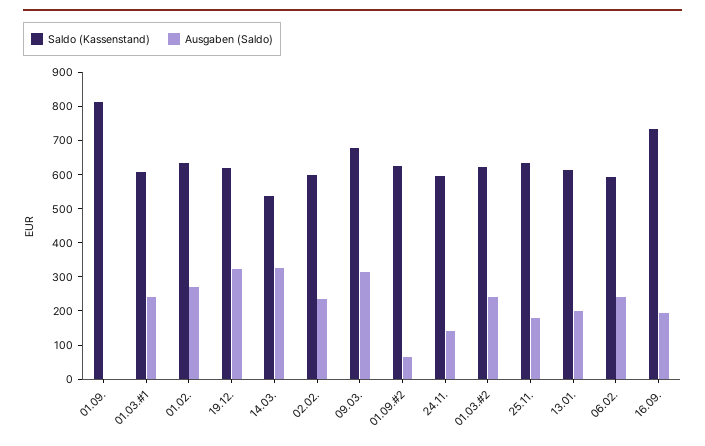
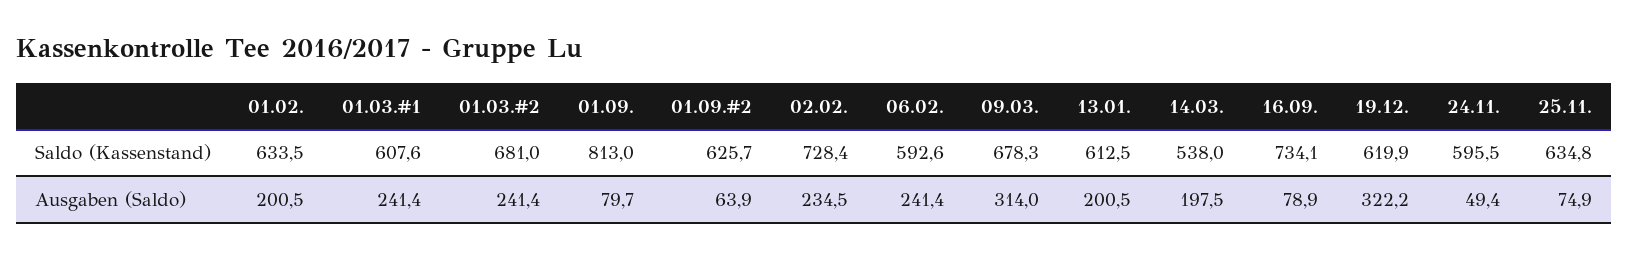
  {
    "Saldo (Kassenstand)": {
      "01.09.": 813,
      "01.03.#1": 607.6,
      "01.02.": 633.5,
      "19.12.": 619.9,
      "14.03.": 538,
-     "02.02.": 600,
+     "02.02.": 728.4,
      "09.03.": 678.3,
      "01.09.#2": 625.7,
      "24.11.": 595.5,
-     "01.03.#2": 625,
+     "01.03.#2": 681,
      "25.11.": 634.8,
      "13.01.": 612.5,
      "06.02.": 592.6,
      "16.09.": 734.1
    },
    "Ausgaben (Saldo)": {
-     "01.09.": 0,
+     "01.09.": 79.7,
      "01.03.#1": 241.4,
-     "01.02.": 275,
+     "01.02.": 200.5,
      "19.12.": 322.2,
-     "14.03.": 325,
+     "14.03.": 197.5,
      "02.02.": 234.5,
      "09.03.": 314,
      "01.09.#2": 63.9,
-     "24.11.": 150,
+     "24.11.": 49.4,
      "01.03.#2": 241.4,
-     "25.11.": 175,
+     "25.11.": 74.9,
      "13.01.": 200.5,
      "06.02.": 241.4,
-     "16.09.": 200
+     "16.09.": 78.9
    }
  }

